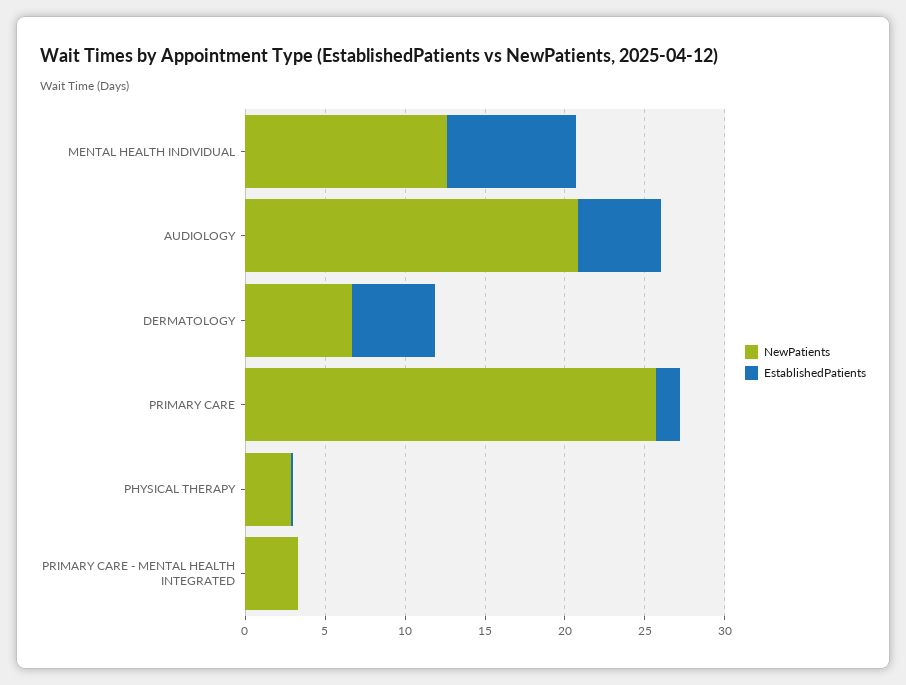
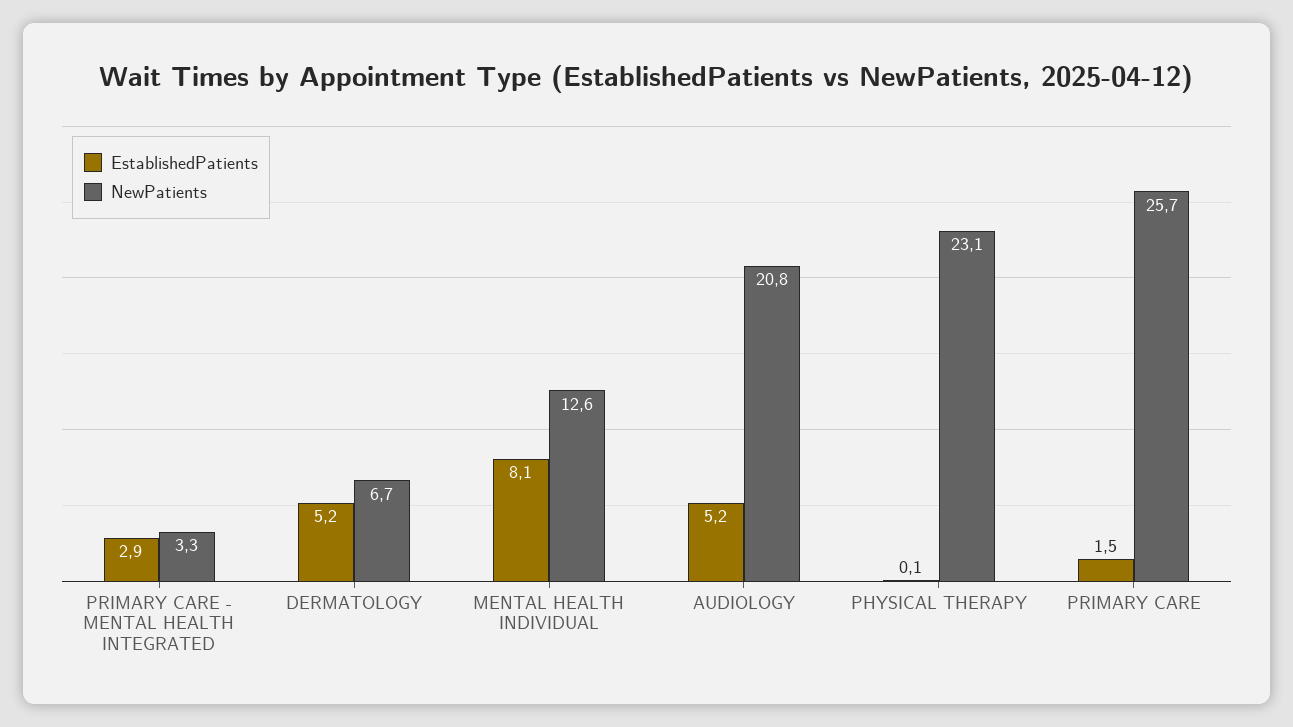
  {
    "NewPatients": {
      "MENTAL HEALTH INDIVIDUAL": 12.6,
      "AUDIOLOGY": 20.8,
      "DERMATOLOGY": 6.7,
      "PRIMARY CARE": 25.7,
-     "PHYSICAL THERAPY": 3,
+     "PHYSICAL THERAPY": 23.1,
      "PRIMARY CARE - MENTAL HEALTH INTEGRATED": 3.3
    },
    "EstablishedPatients": {
      "MENTAL HEALTH INDIVIDUAL": 8.1,
      "AUDIOLOGY": 5.2,
      "DERMATOLOGY": 5.2,
      "PRIMARY CARE": 1.5,
      "PHYSICAL THERAPY": 0.1,
-     "PRIMARY CARE - MENTAL HEALTH INTEGRATED": 0
+     "PRIMARY CARE - MENTAL HEALTH INTEGRATED": 2.9
    }
  }

